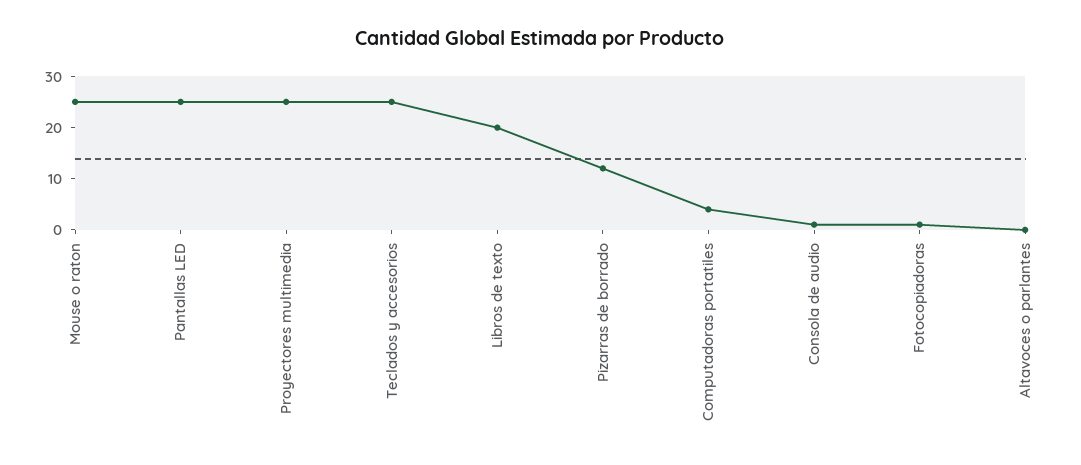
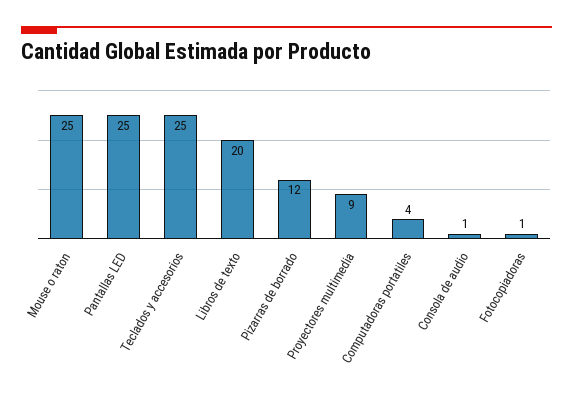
  {
    "Mouse o raton": 25,
    "Pantallas LED": 25,
-   "Proyectores multimedia": 25,
+   "Proyectores multimedia": 9,
    "Teclados y accesorios": 25,
    "Libros de texto": 20,
    "Pizarras de borrado": 12,
    "Computadoras portatiles": 4,
    "Consola de audio": 1,
-   "Fotocopiadoras": 1,
+   "Fotocopiadoras": 1
-   "Altavoces o parlantes": 0
  }

